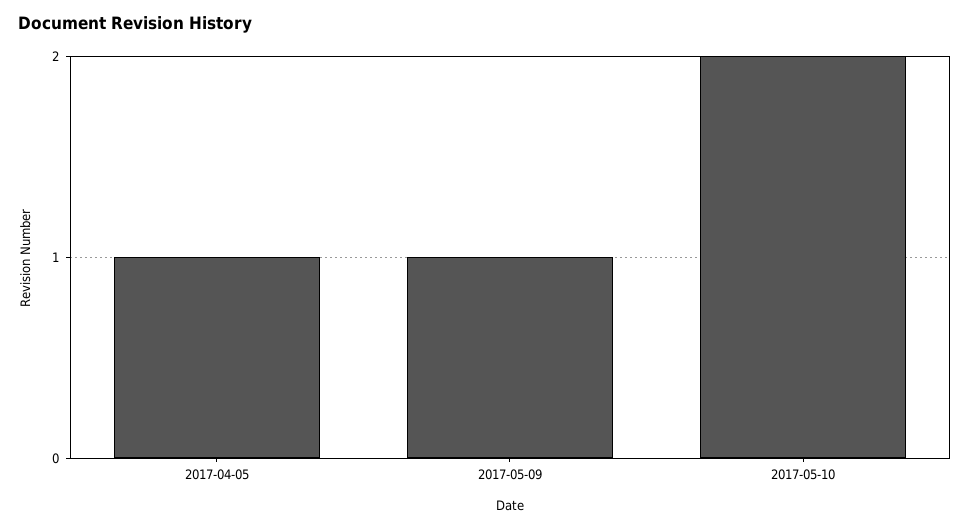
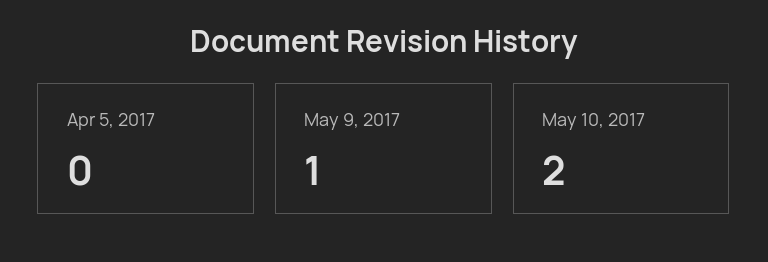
  {
-   "2017-04-05": 1,
+   "2017-04-05": 0,
    "2017-05-09": 1,
    "2017-05-10": 2
  }

